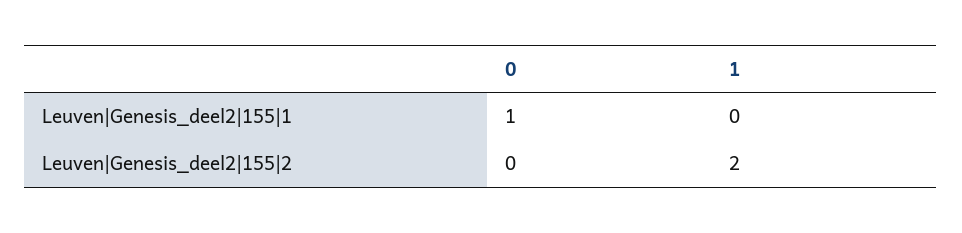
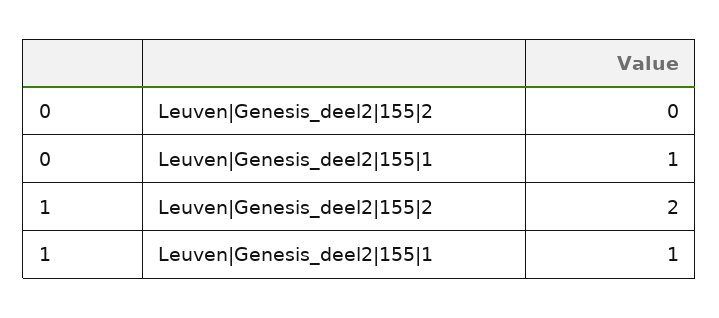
  {
    "0": {
      "Leuven|Genesis_deel2|155|1": 1,
      "Leuven|Genesis_deel2|155|2": 0
    },
    "1": {
-     "Leuven|Genesis_deel2|155|1": 0,
+     "Leuven|Genesis_deel2|155|1": 1,
      "Leuven|Genesis_deel2|155|2": 2
    }
  }

